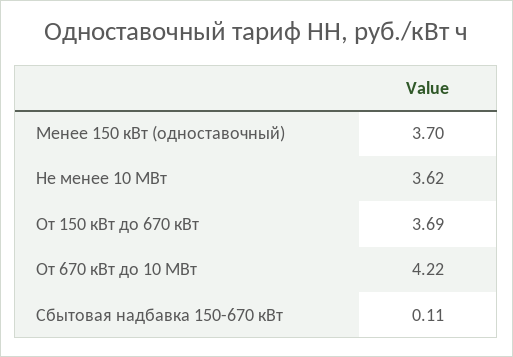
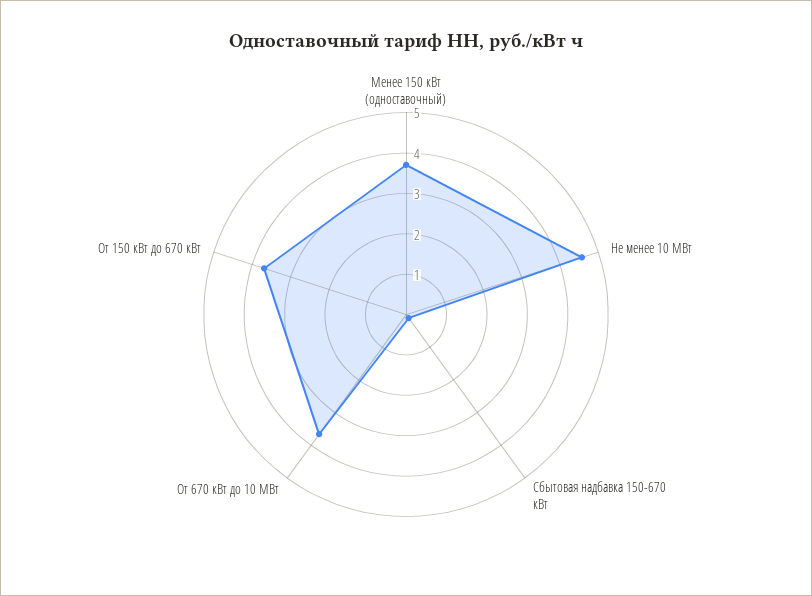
  {
    "Менее 150 кВт (одноставочный)": 3.7,
-   "Не менее 10 МВт": 3.62,
+   "Не менее 10 МВт": 4.6,
    "От 150 кВт до 670 кВт": 3.69,
-   "От 670 кВт до 10 МВт": 4.22,
+   "От 670 кВт до 10 МВт": 3.6,
    "Сбытовая надбавка 150-670 кВт": 0.11
  }

